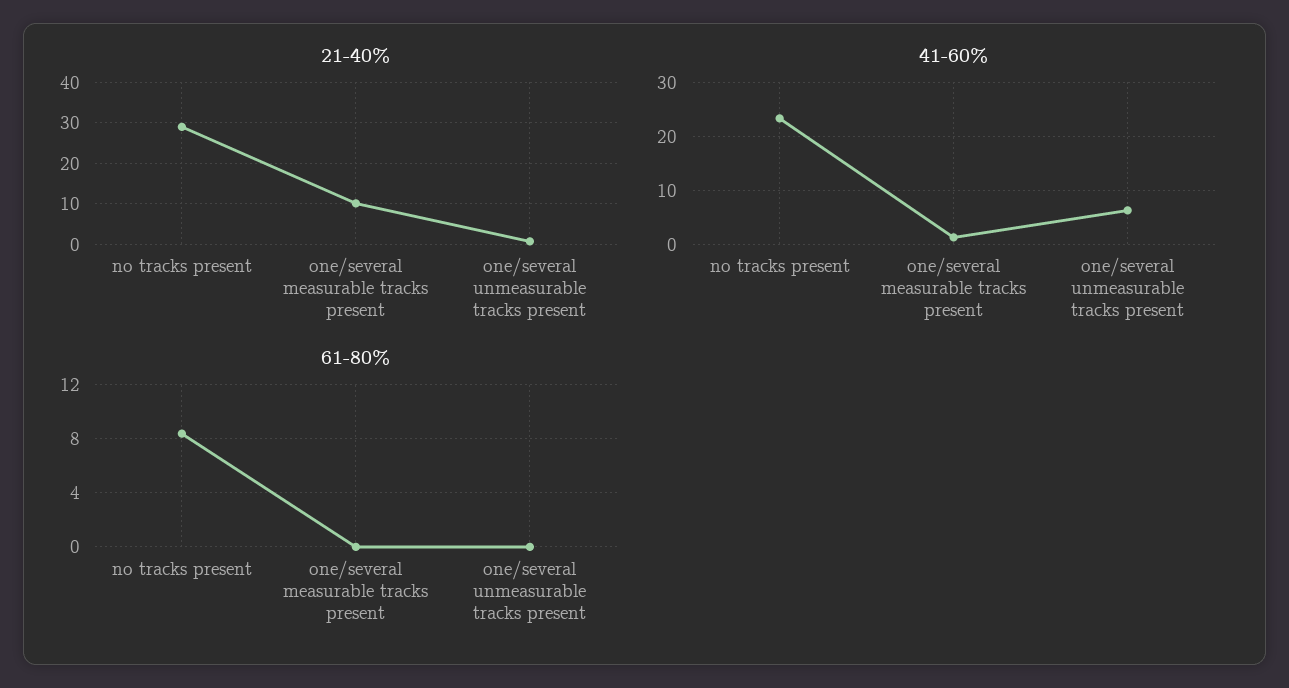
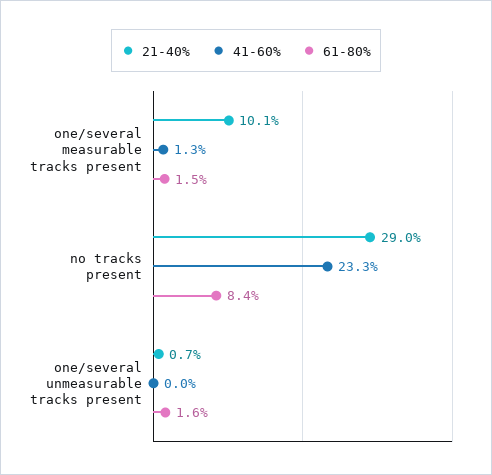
  {
    "21-40%": {
      "no tracks present": 29,
      "one/several measurable tracks present": 10.1,
      "one/several unmeasurable tracks present": 0.7
    },
    "41-60%": {
      "no tracks present": 23.3,
      "one/several measurable tracks present": 1.3,
-     "one/several unmeasurable tracks present": 6
+     "one/several unmeasurable tracks present": 0
    },
    "61-80%": {
      "no tracks present": 8.4,
-     "one/several measurable tracks present": 0,
+     "one/several measurable tracks present": 1.5,
-     "one/several unmeasurable tracks present": 0
+     "one/several unmeasurable tracks present": 1.6
    }
  }

